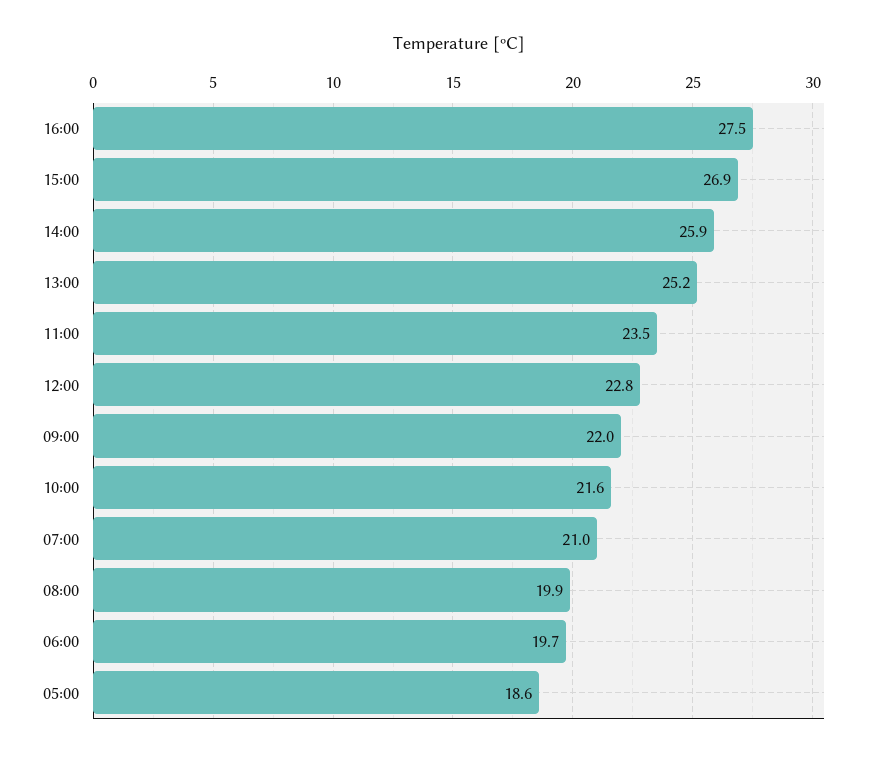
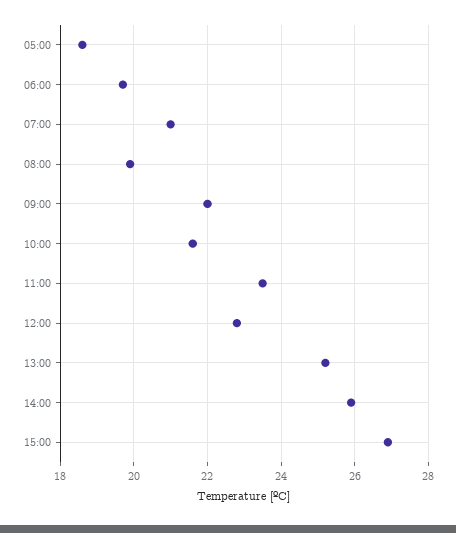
  {
-   "16:00": 27.5,
    "15:00": 26.9,
    "14:00": 25.9,
    "13:00": 25.2,
    "11:00": 23.5,
    "12:00": 22.8,
    "09:00": 22,
    "10:00": 21.6,
    "07:00": 21,
    "08:00": 19.9,
    "06:00": 19.7,
    "05:00": 18.6
  }

